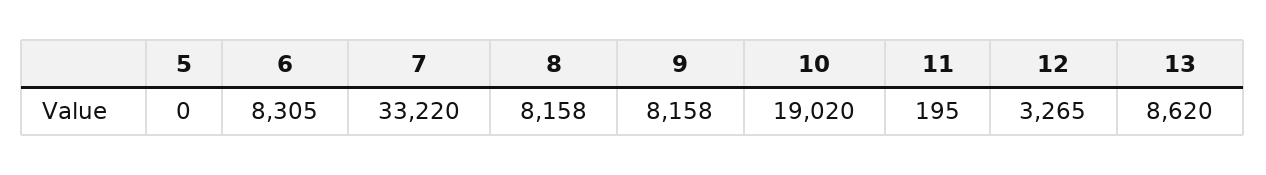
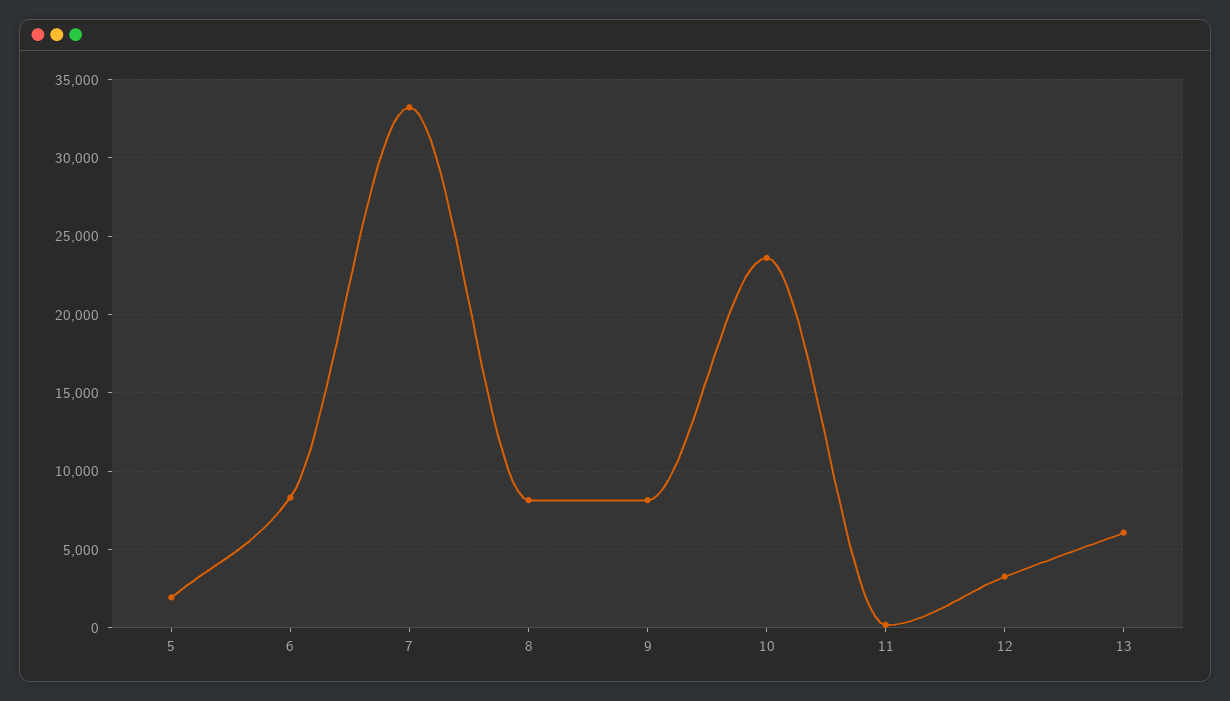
  {
-   "5": 0,
+   "5": 2000,
    "6": 8305,
    "7": 33220,
    "8": 8158,
    "9": 8158,
-   "10": 19020,
+   "10": 23500,
    "11": 195,
    "12": 3265,
-   "13": 8620
+   "13": 6000
  }

